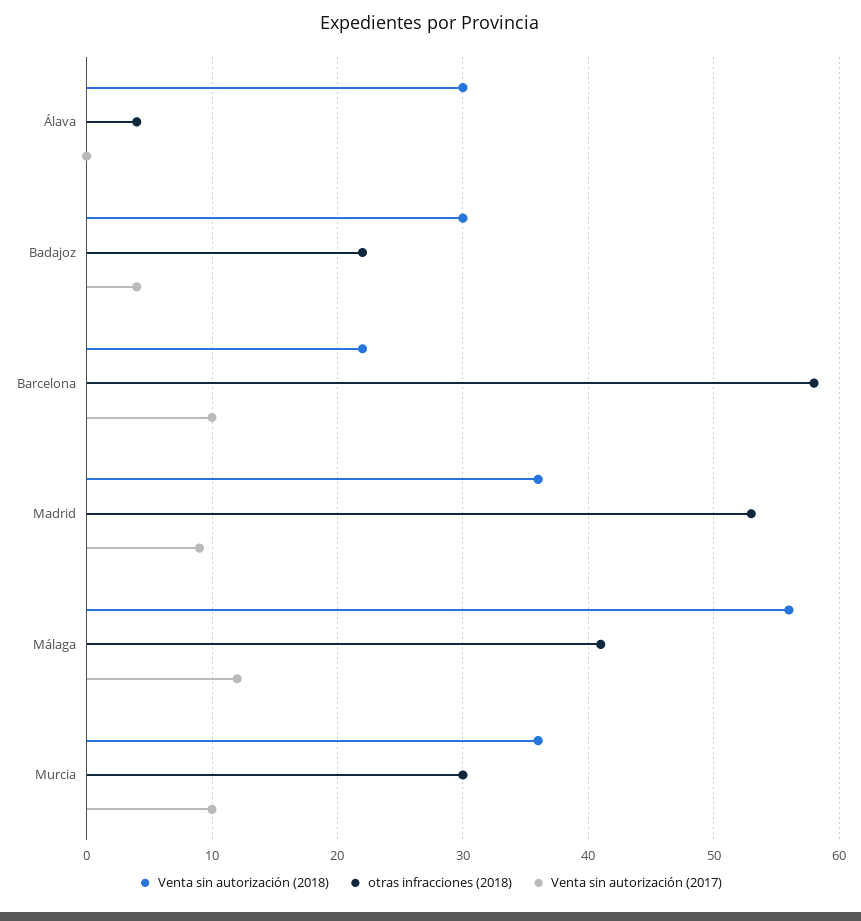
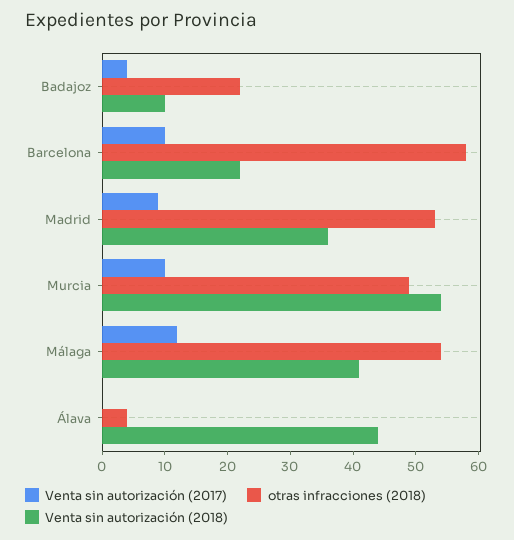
  {
    "Venta sin autorización (2018)": {
-     "Álava": 30,
+     "Álava": 45,
-     "Badajoz": 30,
+     "Badajoz": 10,
      "Barcelona": 22,
      "Madrid": 36,
-     "Málaga": 56,
+     "Málaga": 40,
-     "Murcia": 36
+     "Murcia": 55
    },
    "otras infracciones (2018)": {
      "Álava": 4,
      "Badajoz": 22,
      "Barcelona": 58,
      "Madrid": 53,
-     "Málaga": 41,
+     "Málaga": 55,
-     "Murcia": 30
+     "Murcia": 50
    },
    "Venta sin autorización (2017)": {
      "Álava": 0,
      "Badajoz": 4,
      "Barcelona": 10,
      "Madrid": 9,
      "Málaga": 12,
      "Murcia": 10
    }
  }

